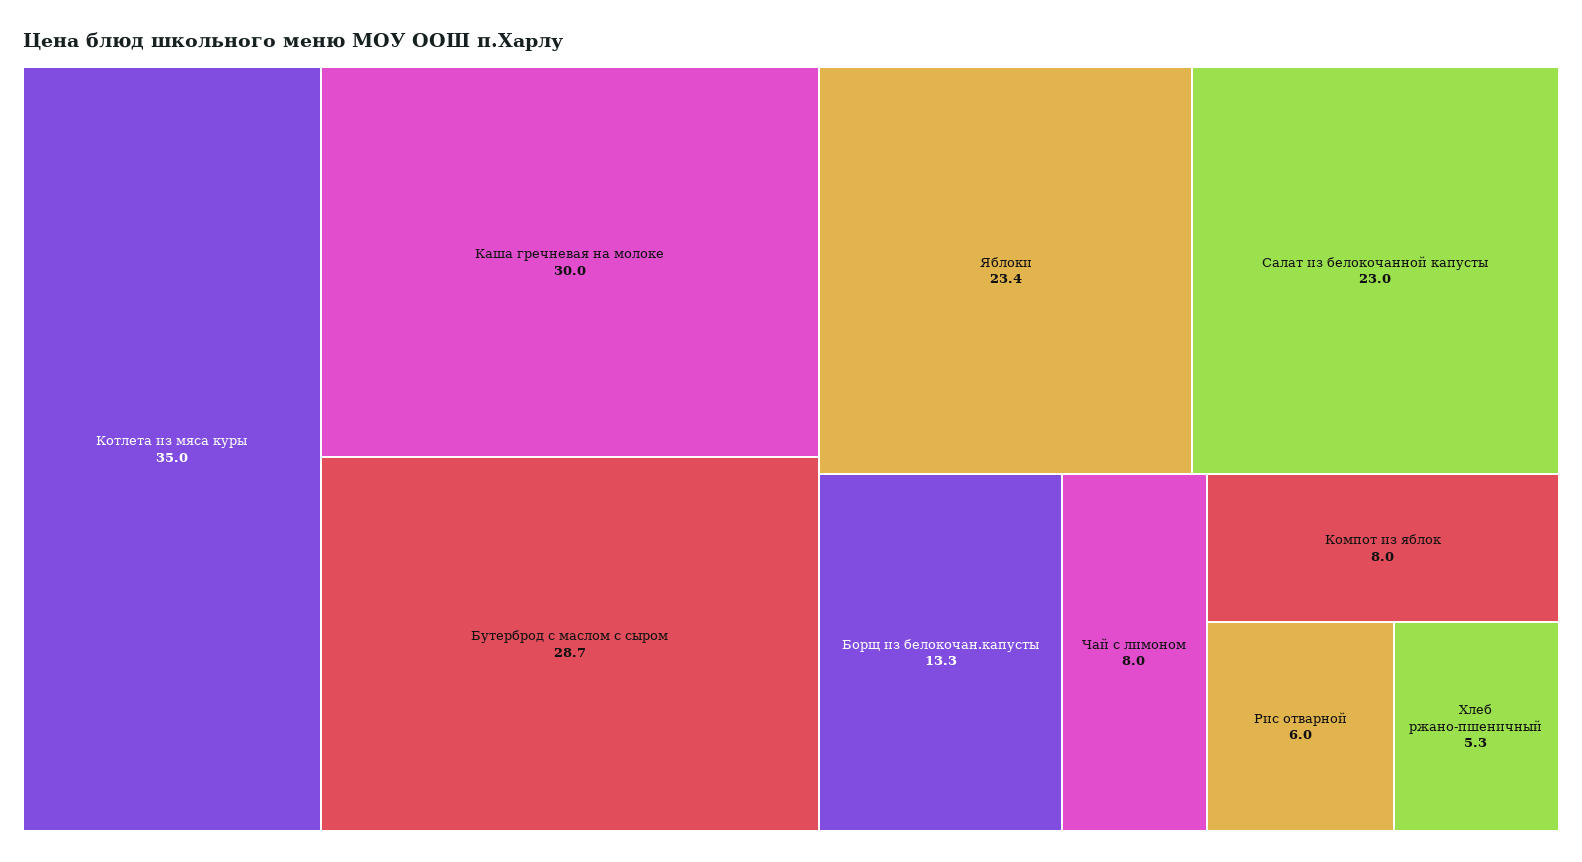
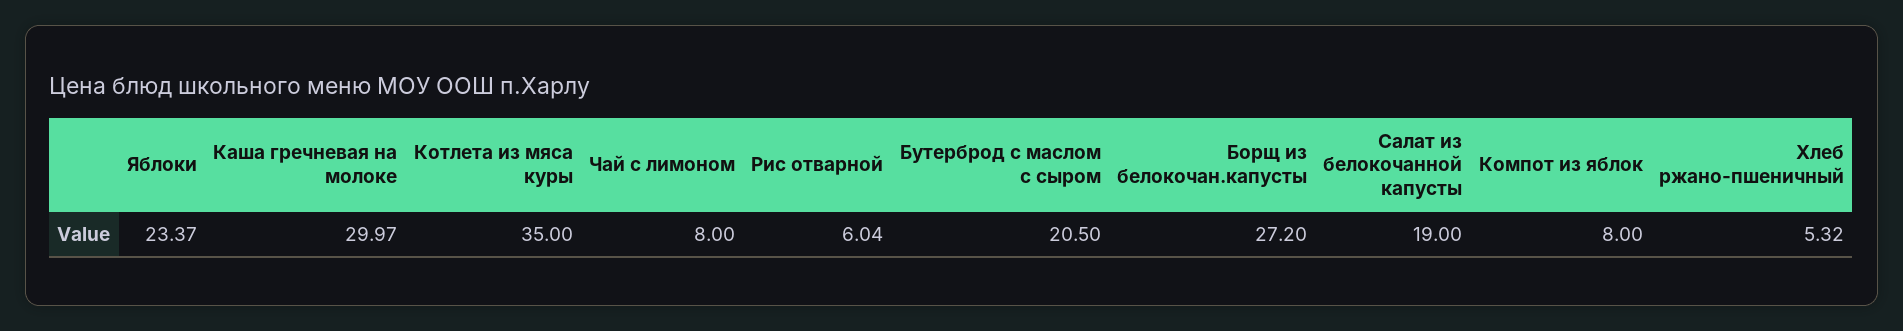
  {
    "Котлета из мяса куры": 35,
    "Каша гречневая на молоке": 29.97,
-   "Бутерброд с маслом с сыром": 28.7,
+   "Бутерброд с маслом с сыром": 20.5,
    "Яблоки": 23.37,
-   "Салат из белокочанной капусты": 23,
+   "Салат из белокочанной капусты": 19,
-   "Борщ из белокочан.капусты": 13.3,
+   "Борщ из белокочан.капусты": 27.2,
    "Чай с лимоном": 8,
    "Компот из яблок": 8,
    "Рис отварной": 6.04,
    "Хлеб ржано-пшеничный": 5.32
  }

